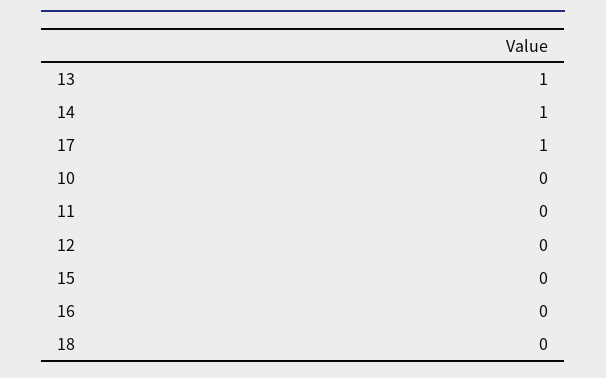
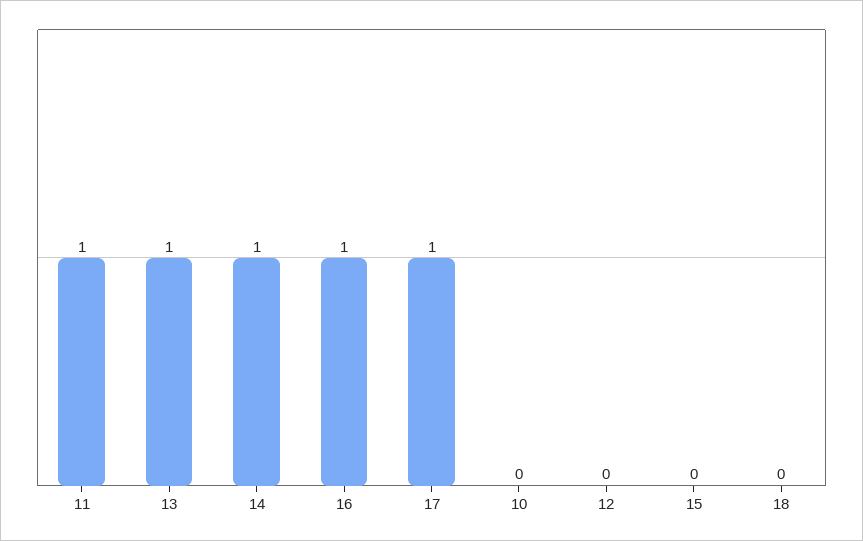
  {
    "13": 1,
    "14": 1,
    "17": 1,
    "10": 0,
-   "11": 0,
+   "11": 1,
    "12": 0,
    "15": 0,
-   "16": 0,
+   "16": 1,
    "18": 0
  }

